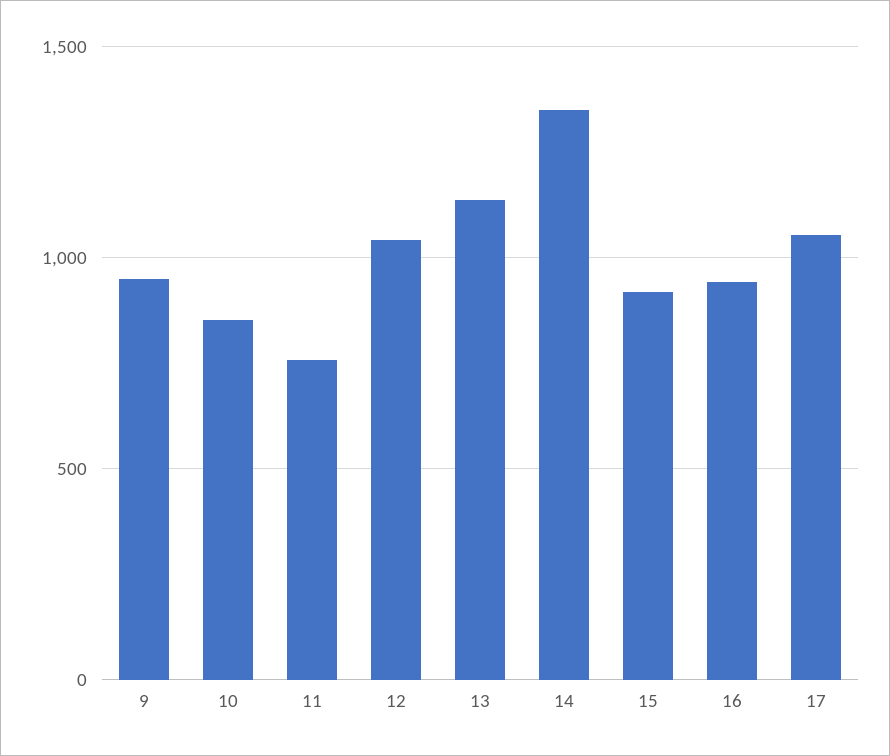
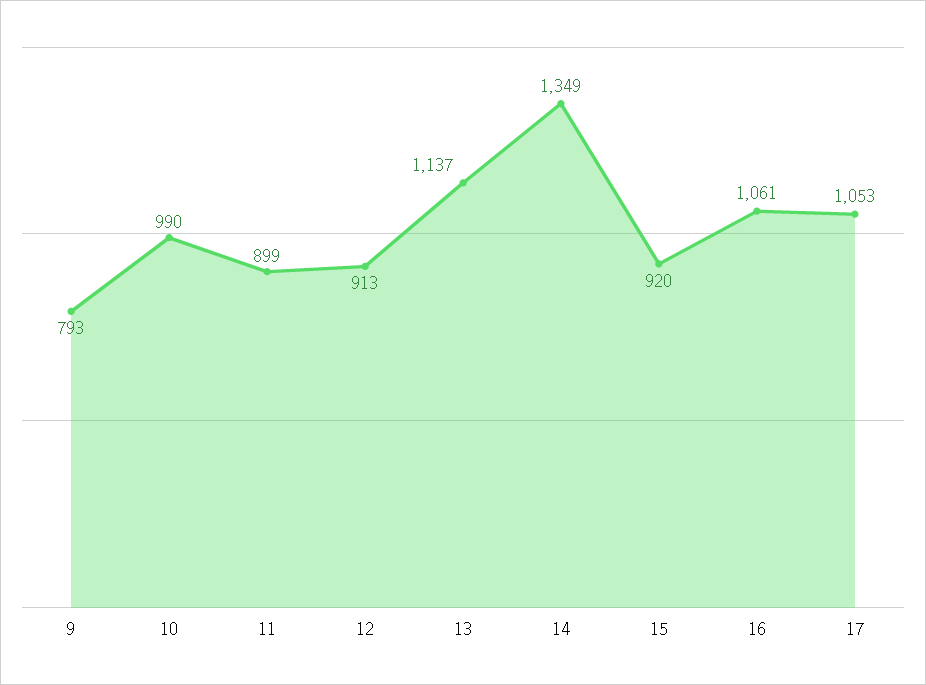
  {
-   "9": 950,
+   "9": 793,
-   "10": 850,
+   "10": 990,
-   "11": 750,
+   "11": 899,
-   "12": 1050,
+   "12": 913,
    "13": 1137,
    "14": 1349,
    "15": 920,
-   "16": 950,
+   "16": 1061,
    "17": 1053
  }

